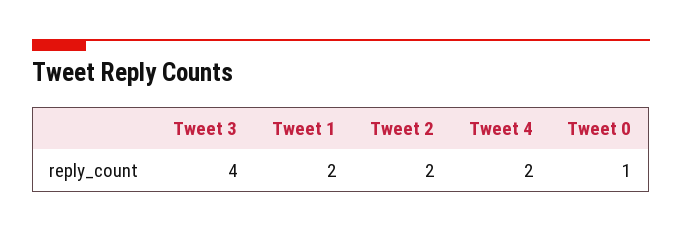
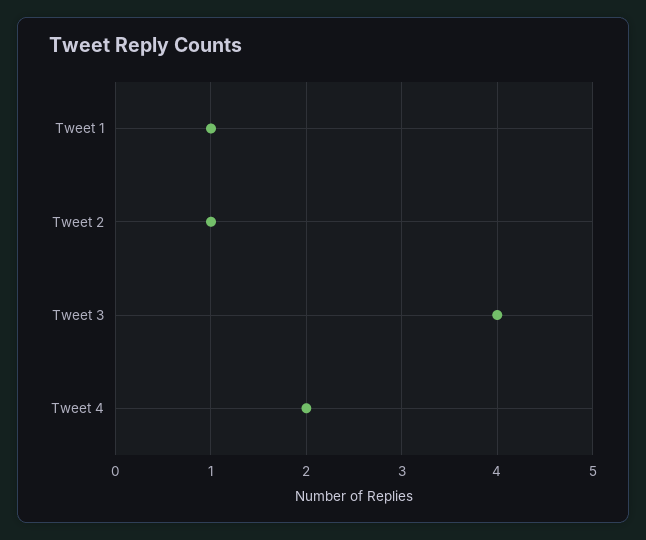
  {
    "Tweet 3": 4,
-   "Tweet 1": 2,
+   "Tweet 1": 1,
-   "Tweet 2": 2,
+   "Tweet 2": 1,
-   "Tweet 4": 2,
+   "Tweet 4": 2
-   "Tweet 0": 1
  }

